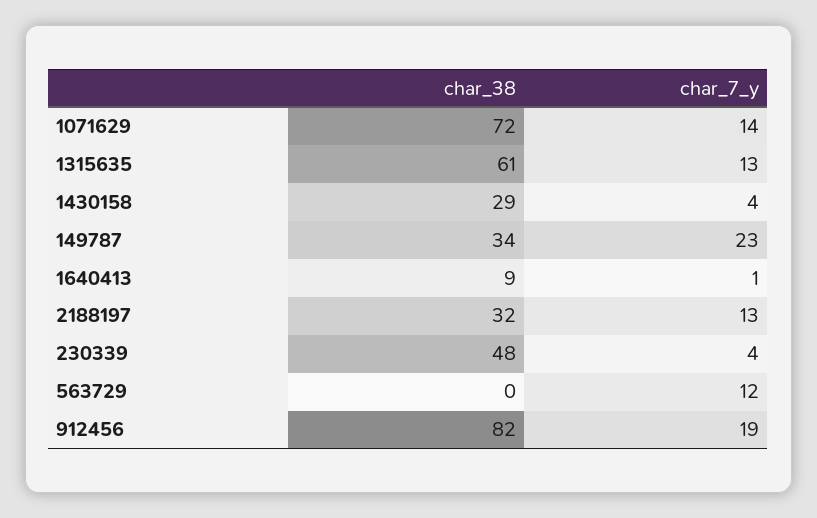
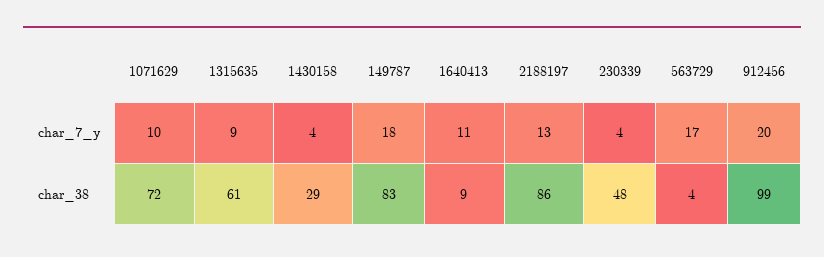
  {
    "char_38": {
      "1071629": 72,
      "1315635": 61,
      "1430158": 29,
-     "149787": 34,
+     "149787": 83,
      "1640413": 9,
-     "2188197": 32,
+     "2188197": 86,
      "230339": 48,
-     "563729": 0,
+     "563729": 4,
-     "912456": 82
+     "912456": 99
    },
    "char_7_y": {
-     "1071629": 14,
+     "1071629": 10,
-     "1315635": 13,
+     "1315635": 9,
      "1430158": 4,
-     "149787": 23,
+     "149787": 18,
-     "1640413": 1,
+     "1640413": 11,
      "2188197": 13,
      "230339": 4,
-     "563729": 12,
+     "563729": 17,
-     "912456": 19
+     "912456": 20
    }
  }

